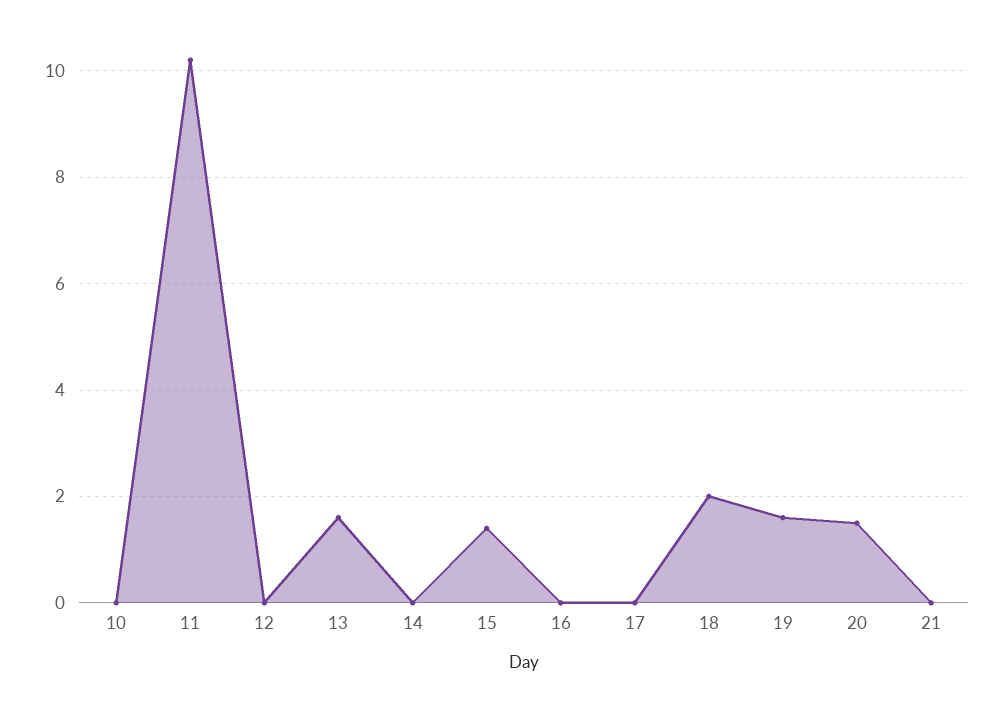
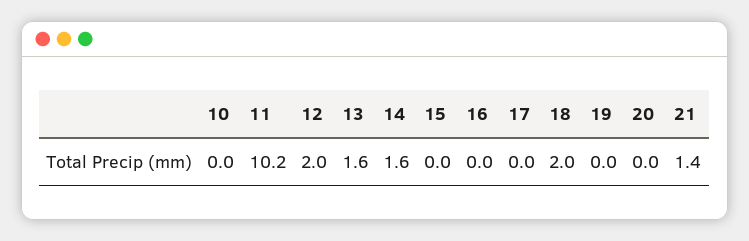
  {
    "10": 0,
    "11": 10.2,
-   "12": 0,
+   "12": 2,
    "13": 1.6,
-   "14": 0,
+   "14": 1.6,
-   "15": 1.5,
+   "15": 0,
    "16": 0,
    "17": 0,
    "18": 2,
-   "19": 1.5,
+   "19": 0,
-   "20": 1.5,
+   "20": 0,
-   "21": 0
+   "21": 1.4
  }

